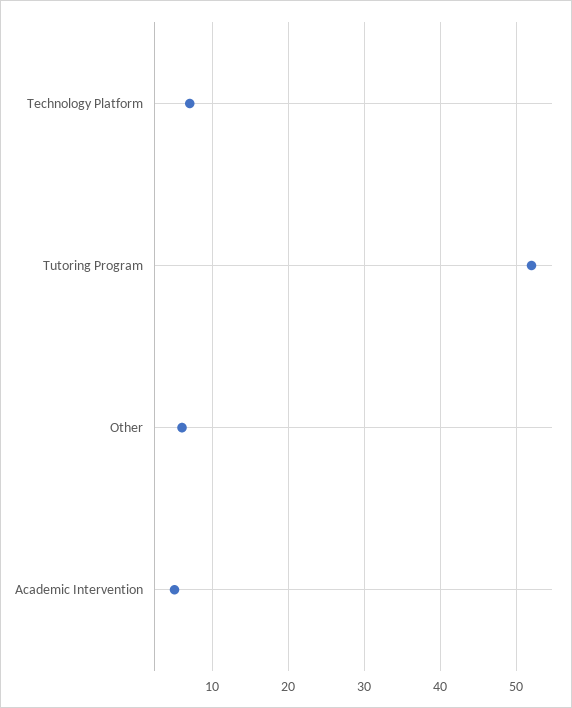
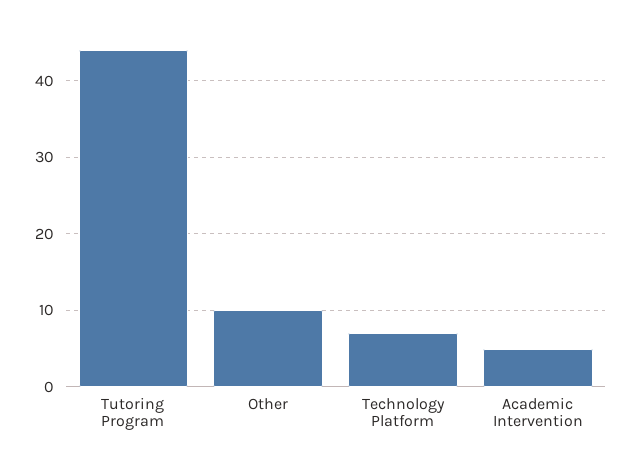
  {
    "Technology Platform": 7,
-   "Tutoring Program": 52,
+   "Tutoring Program": 44,
-   "Other": 6,
+   "Other": 10,
    "Academic Intervention": 5
  }

